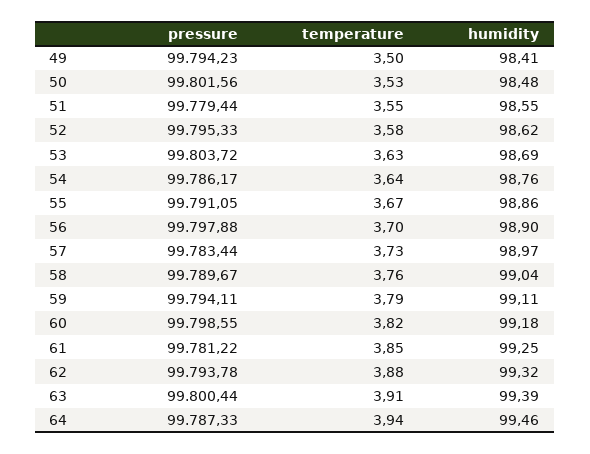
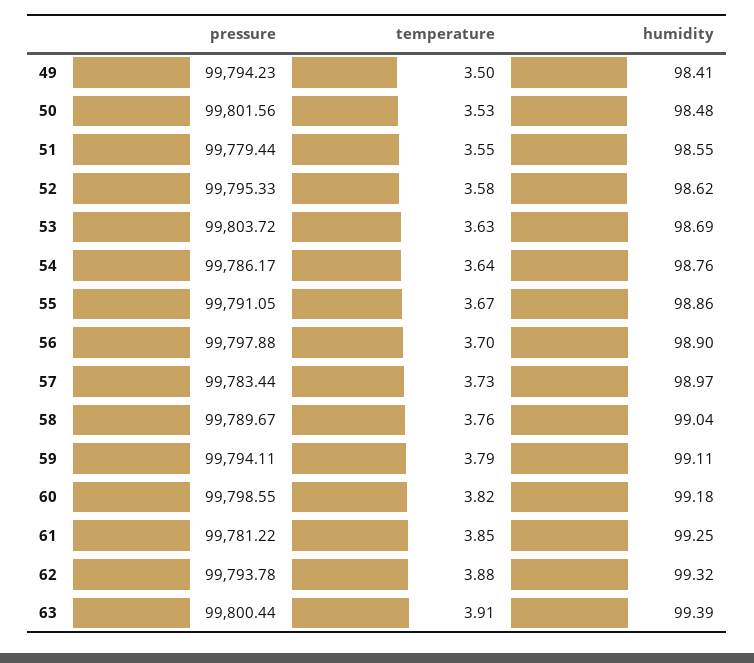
  {
    "pressure": {
      "49": 99794.23,
      "50": 99801.56,
      "51": 99779.44,
      "52": 99795.33,
      "53": 99803.72,
      "54": 99786.17,
      "55": 99791.05,
      "56": 99797.88,
      "57": 99783.44,
      "58": 99789.67,
      "59": 99794.11,
      "60": 99798.55,
      "61": 99781.22,
      "62": 99793.78,
-     "63": 99800.44,
+     "63": 99800.44
-     "64": 99787.33
    },
    "temperature": {
      "49": 3.5,
      "50": 3.53,
      "51": 3.55,
      "52": 3.58,
      "53": 3.63,
      "54": 3.64,
      "55": 3.67,
      "56": 3.7,
      "57": 3.73,
      "58": 3.76,
      "59": 3.79,
      "60": 3.82,
      "61": 3.85,
      "62": 3.88,
-     "63": 3.91,
+     "63": 3.91
-     "64": 3.94
    },
    "humidity": {
      "49": 98.41,
      "50": 98.48,
      "51": 98.55,
      "52": 98.62,
      "53": 98.69,
      "54": 98.76,
      "55": 98.86,
      "56": 98.9,
      "57": 98.97,
      "58": 99.04,
      "59": 99.11,
      "60": 99.18,
      "61": 99.25,
      "62": 99.32,
-     "63": 99.39,
+     "63": 99.39
-     "64": 99.46
    }
  }

